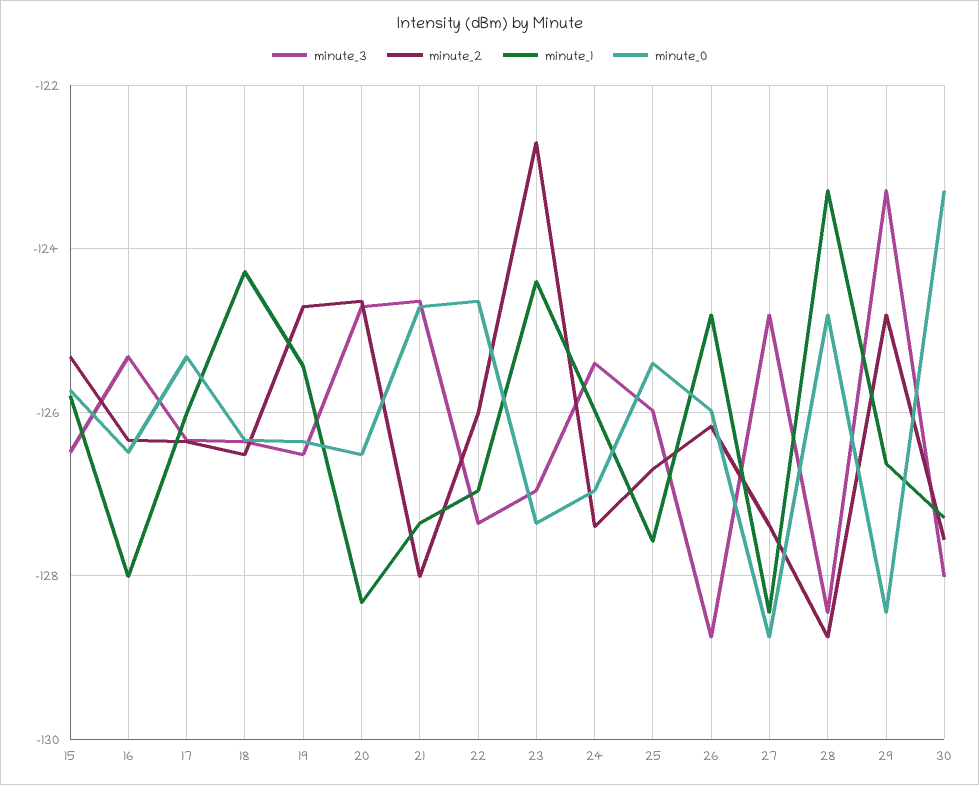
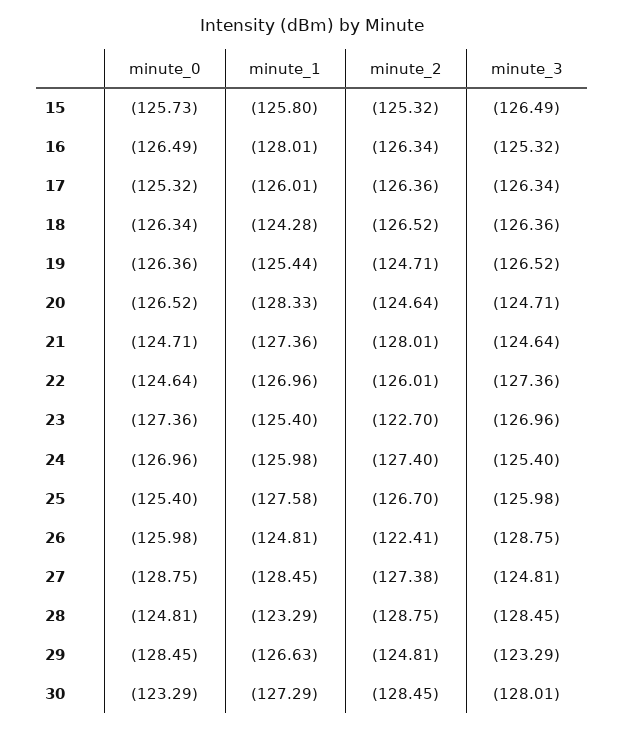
  {
    "minute_3": {
      "15": -126.49,
      "16": -125.32,
      "17": -126.34,
      "18": -126.36,
      "19": -126.52,
      "20": -124.71,
      "21": -124.64,
      "22": -127.36,
      "23": -126.96,
      "24": -125.4,
      "25": -125.98,
      "26": -128.75,
      "27": -124.81,
      "28": -128.45,
      "29": -123.29,
      "30": -128.01
    },
    "minute_2": {
      "15": -125.32,
      "16": -126.34,
      "17": -126.36,
      "18": -126.52,
      "19": -124.71,
      "20": -124.64,
      "21": -128.01,
      "22": -126.01,
      "23": -122.7,
      "24": -127.4,
      "25": -126.7,
-     "26": -126.2,
+     "26": -122.41,
      "27": -127.38,
      "28": -128.75,
      "29": -124.81,
-     "30": -127.6
+     "30": -128.45
    },
    "minute_1": {
      "15": -125.8,
      "16": -128.01,
      "17": -126.01,
      "18": -124.28,
      "19": -125.44,
      "20": -128.33,
      "21": -127.36,
      "22": -126.96,
-     "23": -124.4,
+     "23": -125.4,
      "24": -125.98,
      "25": -127.58,
      "26": -124.81,
      "27": -128.45,
      "28": -123.29,
      "29": -126.63,
      "30": -127.29
    },
    "minute_0": {
      "15": -125.73,
      "16": -126.49,
      "17": -125.32,
      "18": -126.34,
      "19": -126.36,
      "20": -126.52,
      "21": -124.71,
      "22": -124.64,
      "23": -127.36,
      "24": -126.96,
      "25": -125.4,
      "26": -125.98,
      "27": -128.75,
      "28": -124.81,
      "29": -128.45,
      "30": -123.29
    }
  }

